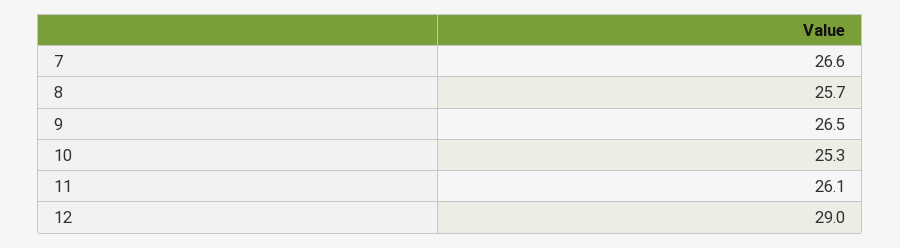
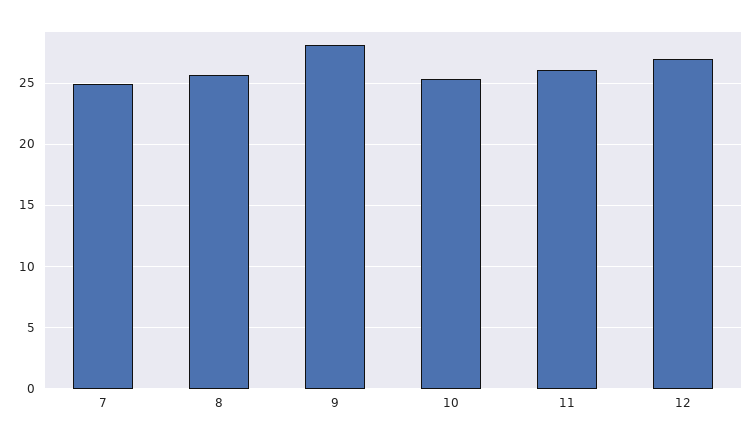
  {
-   "7": 26.6,
+   "7": 25,
    "8": 25.7,
-   "9": 26.5,
+   "9": 28,
    "10": 25.3,
    "11": 26.1,
-   "12": 29
+   "12": 27
  }

